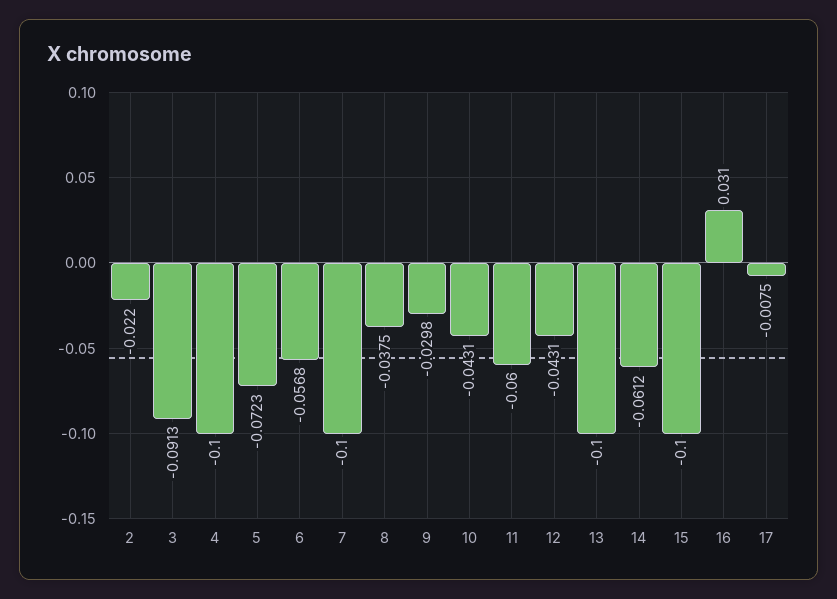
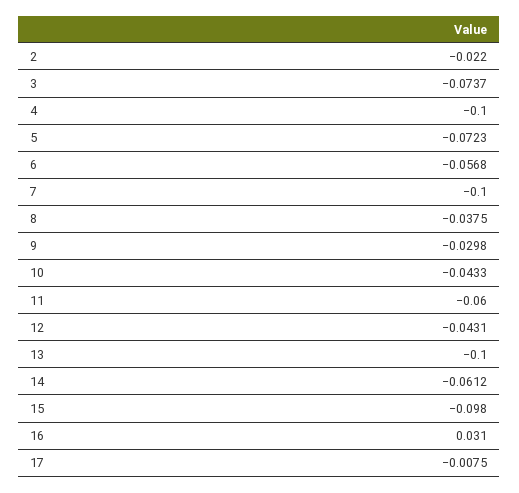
  {
    "2": -0.022,
-   "3": -0.0913,
+   "3": -0.0737,
    "4": -0.1,
    "5": -0.0723,
    "6": -0.0568,
    "7": -0.1,
    "8": -0.0375,
    "9": -0.0298,
-   "10": -0.0431,
+   "10": -0.0433,
    "11": -0.06,
    "12": -0.0431,
    "13": -0.1,
    "14": -0.0612,
-   "15": -0.1,
+   "15": -0.098,
    "16": 0.031,
    "17": -0.0075
  }

